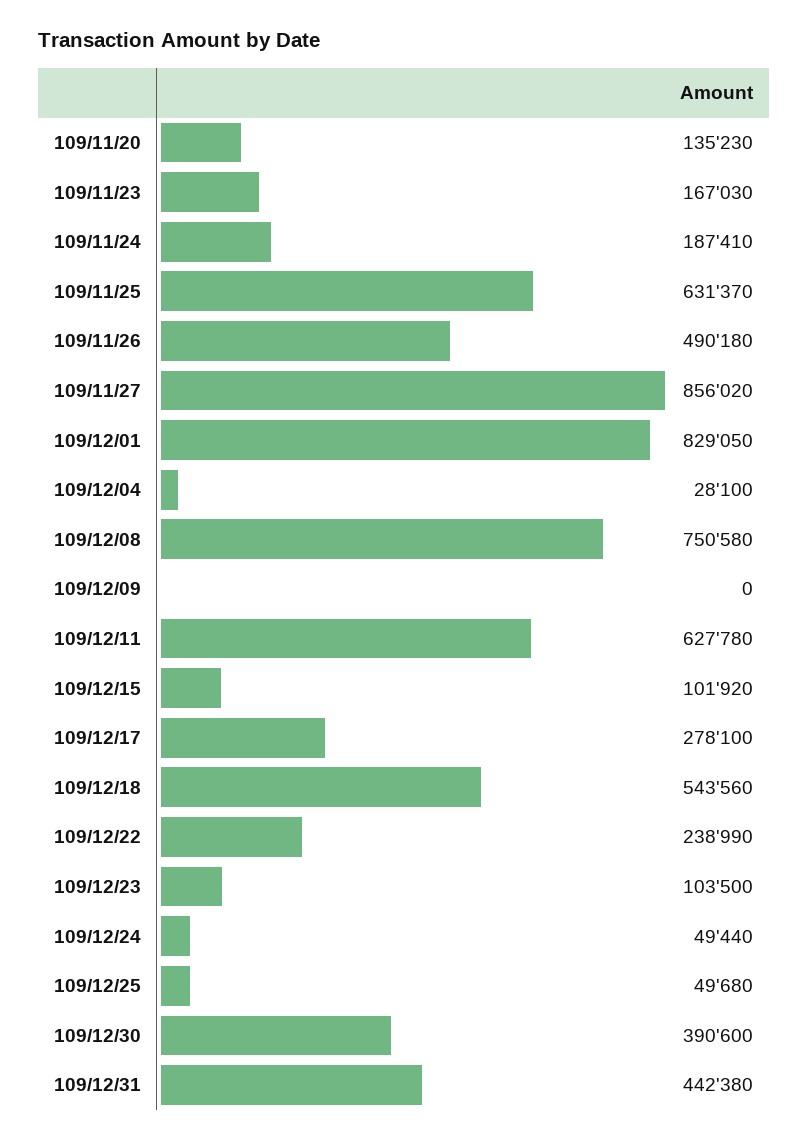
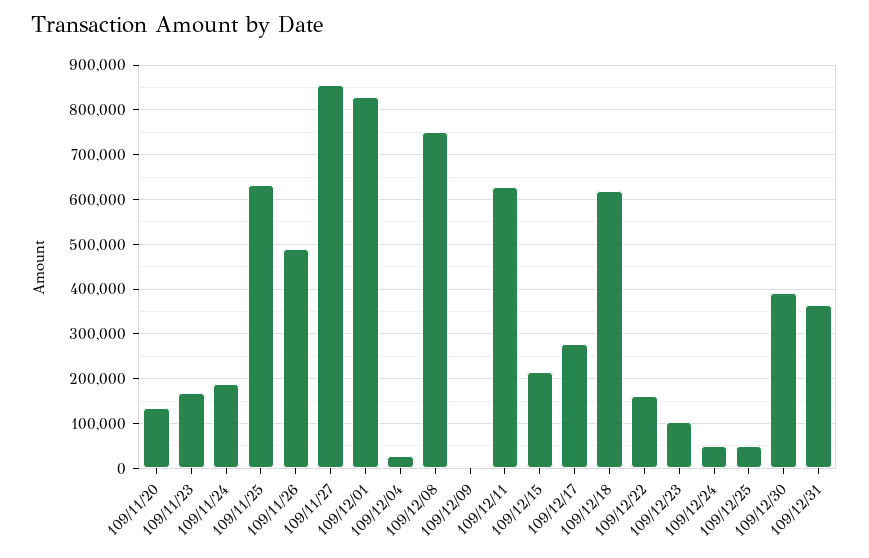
  {
    "109/11/20": 135230,
    "109/11/23": 167030,
    "109/11/24": 187410,
    "109/11/25": 631370,
    "109/11/26": 490180,
    "109/11/27": 856020,
    "109/12/01": 829050,
    "109/12/04": 28100,
    "109/12/08": 750580,
    "109/12/09": 0,
    "109/12/11": 627780,
-   "109/12/15": 101920,
+   "109/12/15": 220000,
    "109/12/17": 278100,
-   "109/12/18": 543560,
+   "109/12/18": 620000,
-   "109/12/22": 238990,
+   "109/12/22": 160000,
    "109/12/23": 103500,
    "109/12/24": 49440,
    "109/12/25": 49680,
    "109/12/30": 390600,
-   "109/12/31": 442380
+   "109/12/31": 360000
  }

